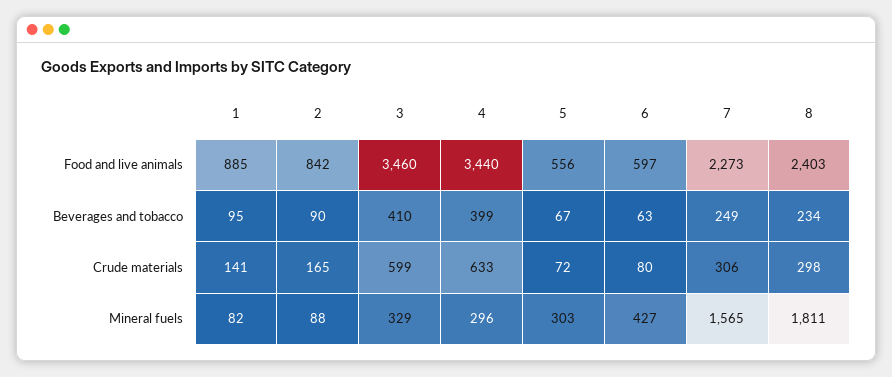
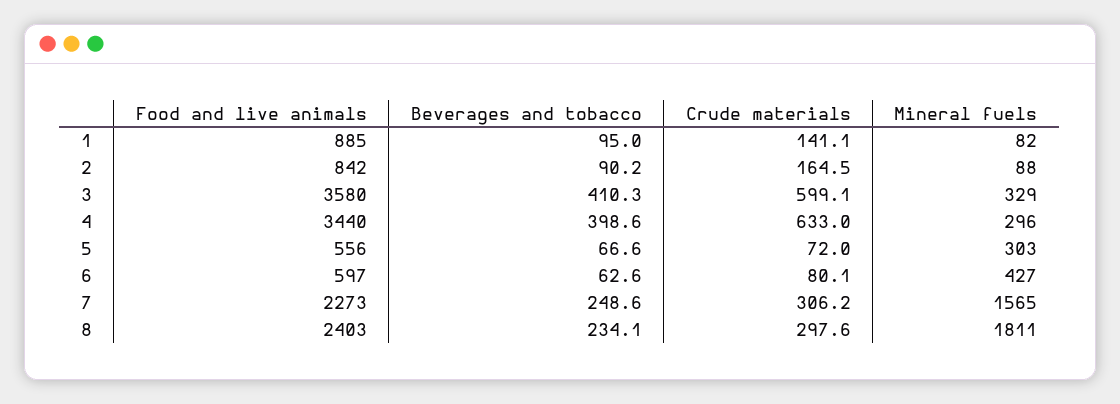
  {
    "1": {
      "Food and live animals": 885,
      "Beverages and tobacco": 95,
      "Crude materials": 141.1,
      "Mineral fuels": 82
    },
    "2": {
      "Food and live animals": 842,
      "Beverages and tobacco": 90.2,
      "Crude materials": 164.5,
      "Mineral fuels": 88
    },
    "3": {
-     "Food and live animals": 3460,
+     "Food and live animals": 3580,
      "Beverages and tobacco": 410.3,
      "Crude materials": 599.1,
      "Mineral fuels": 329
    },
    "4": {
      "Food and live animals": 3440,
      "Beverages and tobacco": 398.6,
      "Crude materials": 633,
      "Mineral fuels": 296
    },
    "5": {
      "Food and live animals": 556,
      "Beverages and tobacco": 66.6,
      "Crude materials": 72,
      "Mineral fuels": 303
    },
    "6": {
      "Food and live animals": 597,
      "Beverages and tobacco": 62.6,
      "Crude materials": 80.1,
      "Mineral fuels": 427
    },
    "7": {
      "Food and live animals": 2273,
      "Beverages and tobacco": 248.6,
      "Crude materials": 306.2,
      "Mineral fuels": 1565
    },
    "8": {
      "Food and live animals": 2403,
      "Beverages and tobacco": 234.1,
      "Crude materials": 297.6,
      "Mineral fuels": 1811
    }
  }

